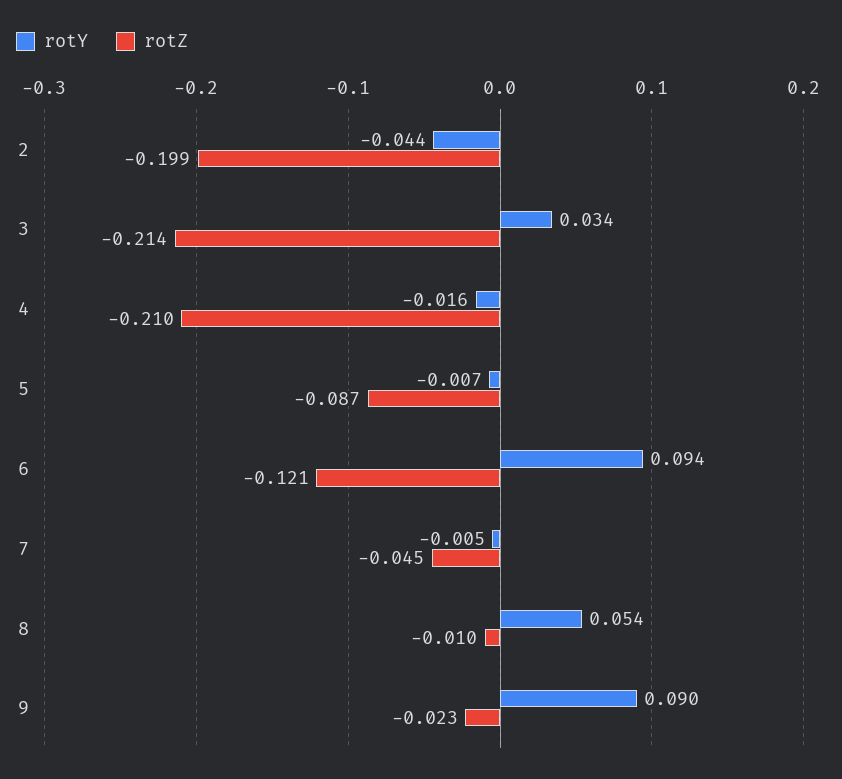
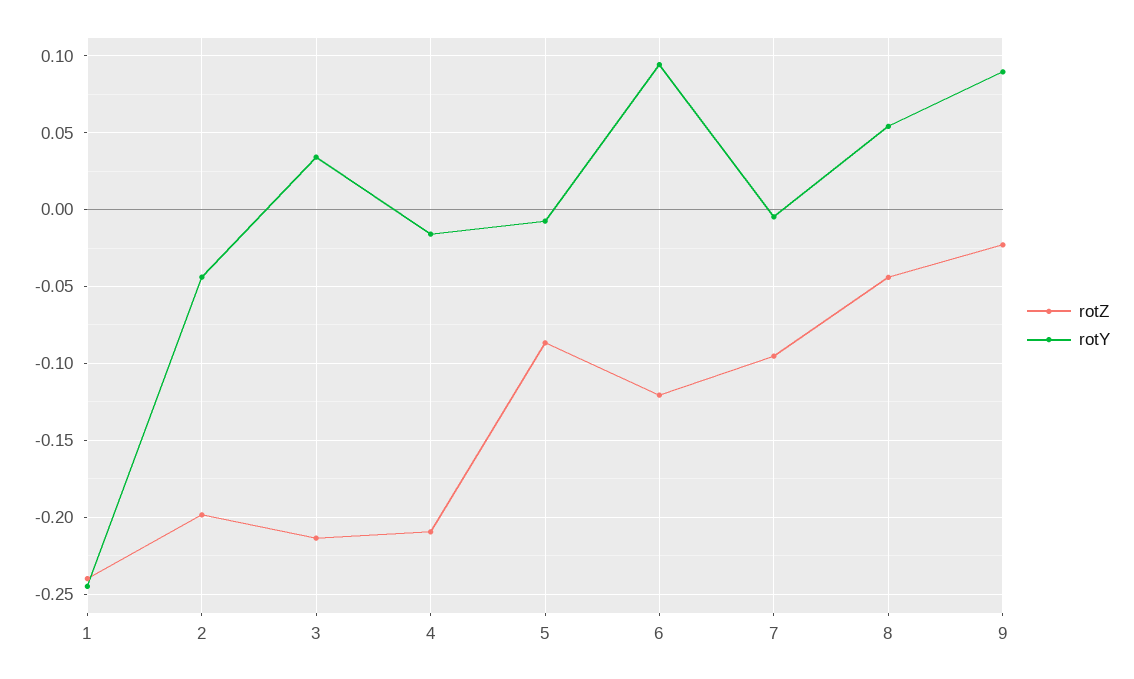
  {
    "rotY": {
      "2": -0.044,
      "3": 0.034,
      "4": -0.016,
      "5": -0.007,
      "6": 0.094,
      "7": -0.005,
      "8": 0.054,
-     "9": 0.09
+     "9": 0.09,
+     "1": -0.245
    },
    "rotZ": {
      "2": -0.199,
      "3": -0.214,
      "4": -0.21,
      "5": -0.087,
      "6": -0.121,
-     "7": -0.045,
+     "7": -0.095,
-     "8": -0.01,
+     "8": -0.045,
-     "9": -0.023
+     "9": -0.023,
+     "1": -0.24
    }
  }

